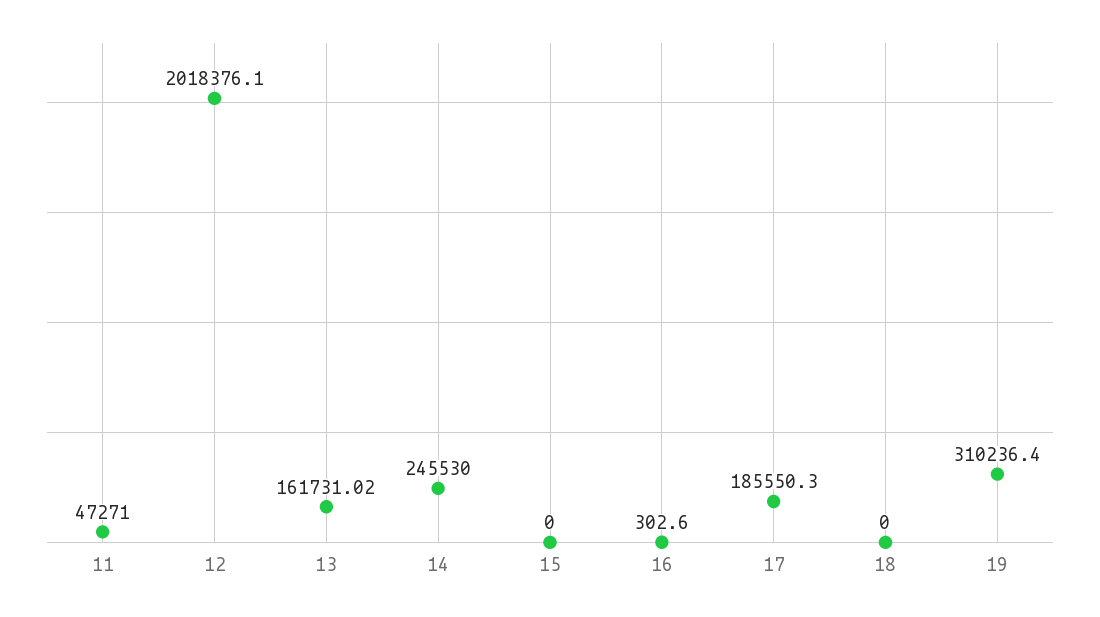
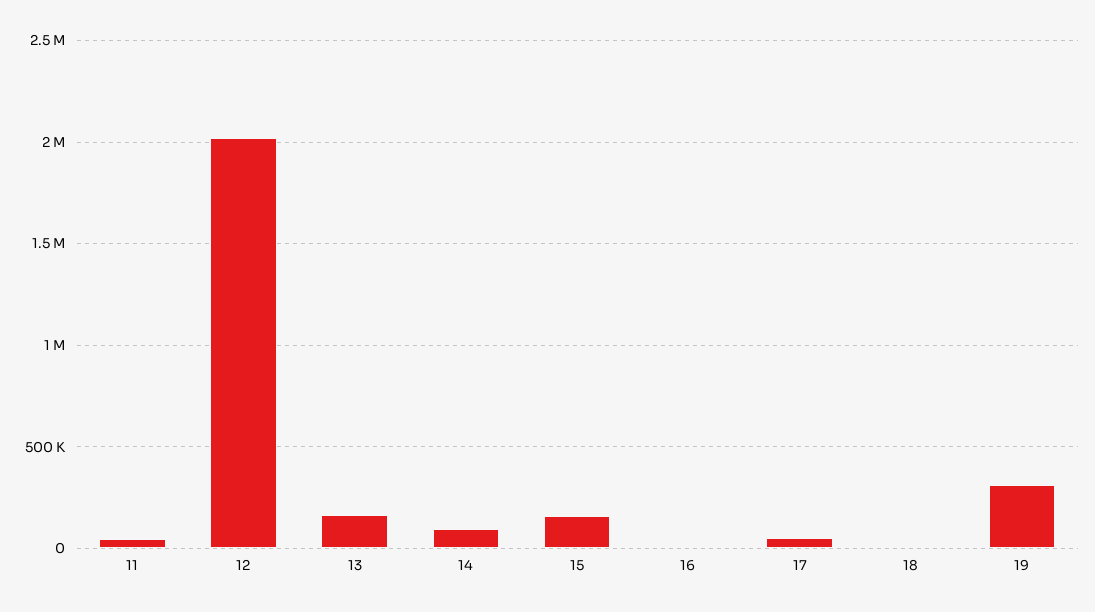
  {
    "11": 47271,
    "12": 2018376.1,
    "13": 161731.02,
-   "14": 245530,
+   "14": 100000,
-   "15": 0,
+   "15": 150000,
    "16": 302.6,
-   "17": 185550.3,
+   "17": 50000,
    "18": 0,
    "19": 310236.4
  }

